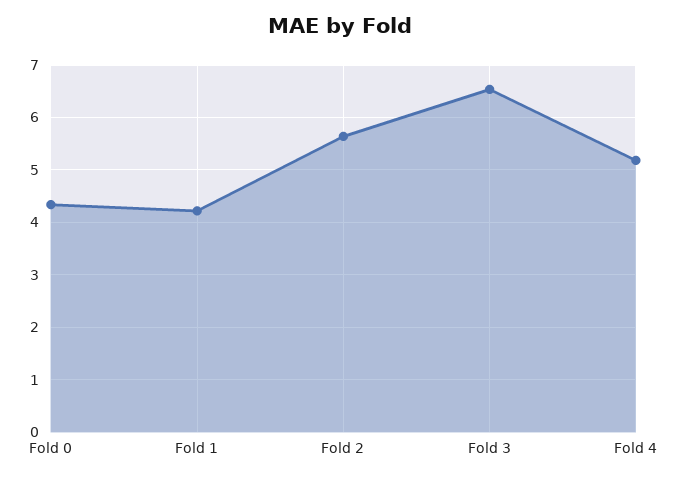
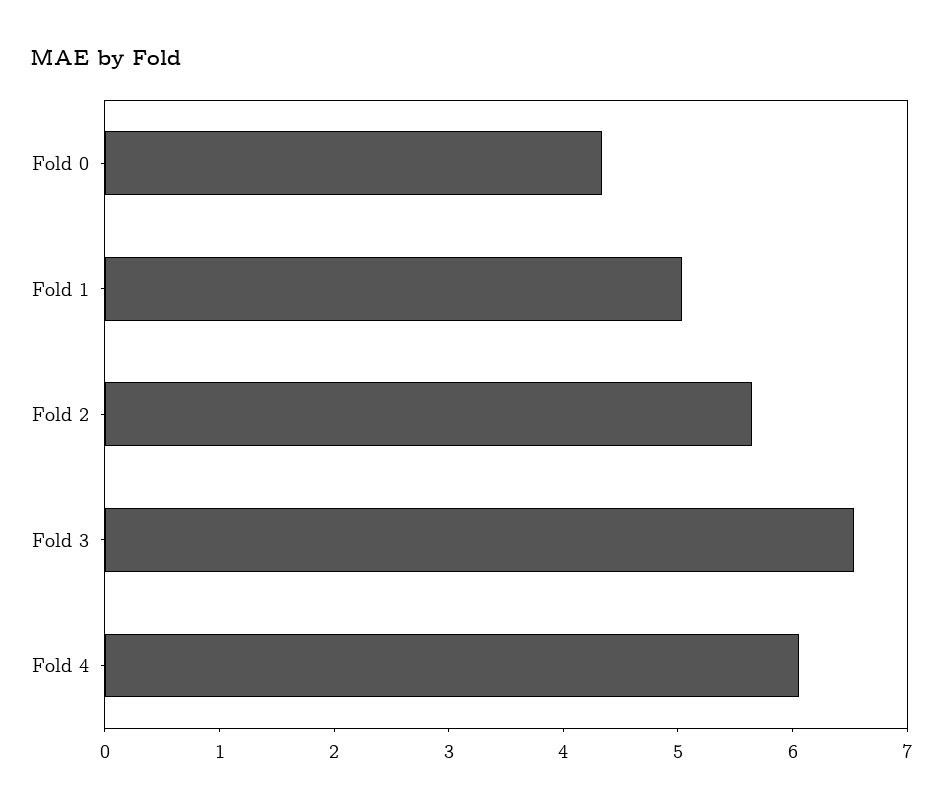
  {
    "Fold 0": 4.4,
-   "Fold 1": 4.2,
+   "Fold 1": 5,
    "Fold 2": 5.6,
    "Fold 3": 6.6,
-   "Fold 4": 5.2
+   "Fold 4": 6
  }

